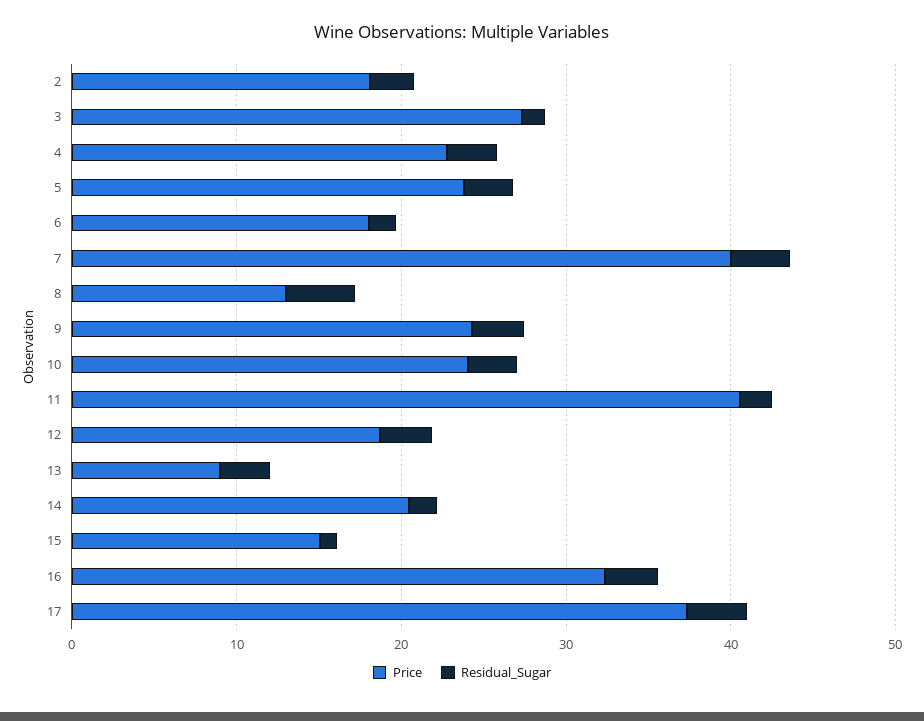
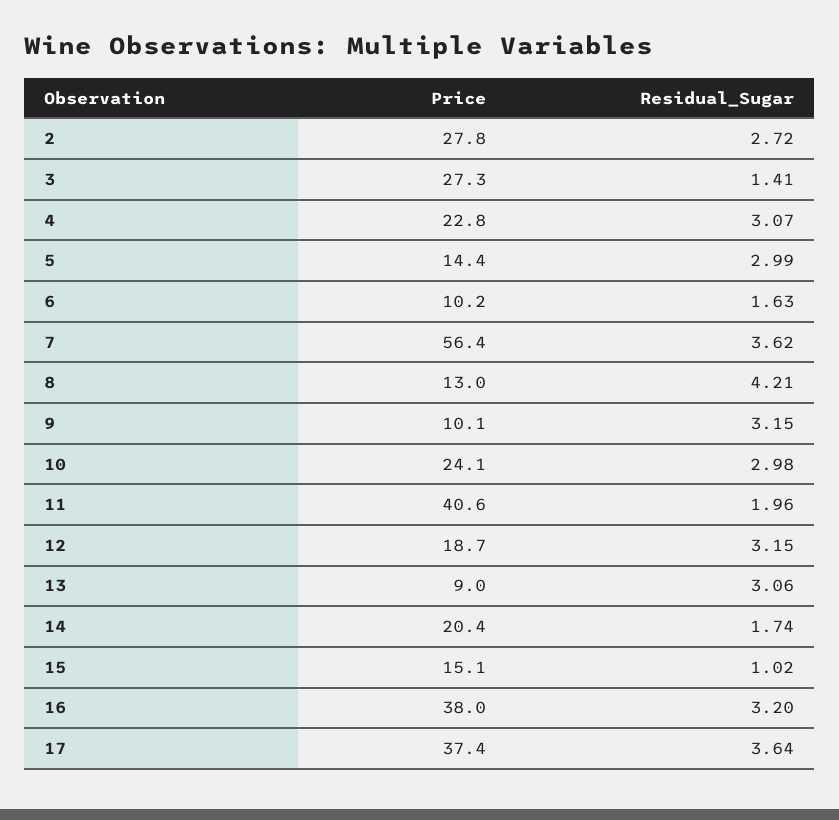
  {
    "Price": {
-     "2": 18,
+     "2": 27.8,
      "3": 27.3,
      "4": 22.8,
-     "5": 24,
+     "5": 14.4,
-     "6": 18,
+     "6": 10.2,
-     "7": 40,
+     "7": 56.4,
      "8": 13,
-     "9": 24,
+     "9": 10.1,
      "10": 24.1,
      "11": 40.6,
      "12": 18.7,
      "13": 9,
      "14": 20.4,
      "15": 15.1,
-     "16": 32,
+     "16": 38,
      "17": 37.4
    },
    "Residual_Sugar": {
      "2": 2.72,
      "3": 1.41,
      "4": 3.07,
      "5": 2.99,
      "6": 1.63,
      "7": 3.62,
      "8": 4.21,
      "9": 3.15,
      "10": 2.98,
      "11": 1.96,
      "12": 3.15,
      "13": 3.06,
      "14": 1.74,
      "15": 1.02,
      "16": 3.2,
      "17": 3.64
    }
  }

